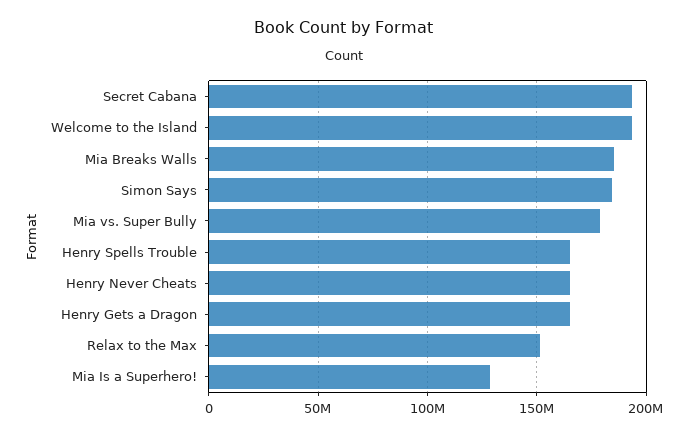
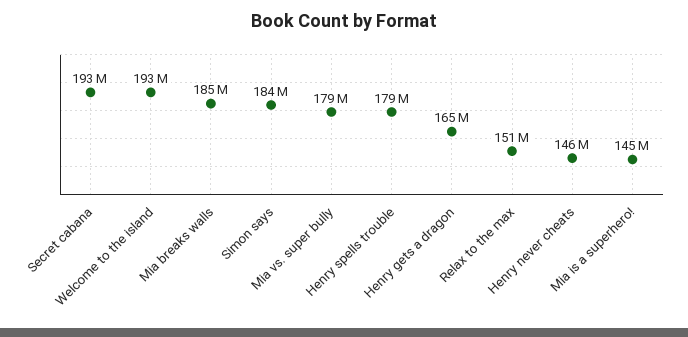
  {
    "Secret Cabana": 193000000,
    "Welcome to the Island": 193000000,
    "Mia Breaks Walls": 185000000,
    "Simon Says": 184000000,
    "Mia vs. Super Bully": 179000000,
-   "Henry Spells Trouble": 165000000,
+   "Henry Spells Trouble": 179000000,
-   "Henry Never Cheats": 165000000,
+   "Henry Never Cheats": 146000000,
    "Henry Gets a Dragon": 165000000,
    "Relax to the Max": 151000000,
-   "Mia Is a Superhero!": 130000000
+   "Mia Is a Superhero!": 145000000
  }

